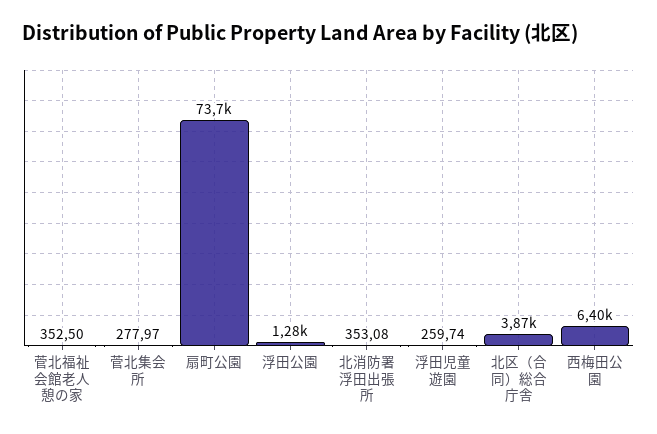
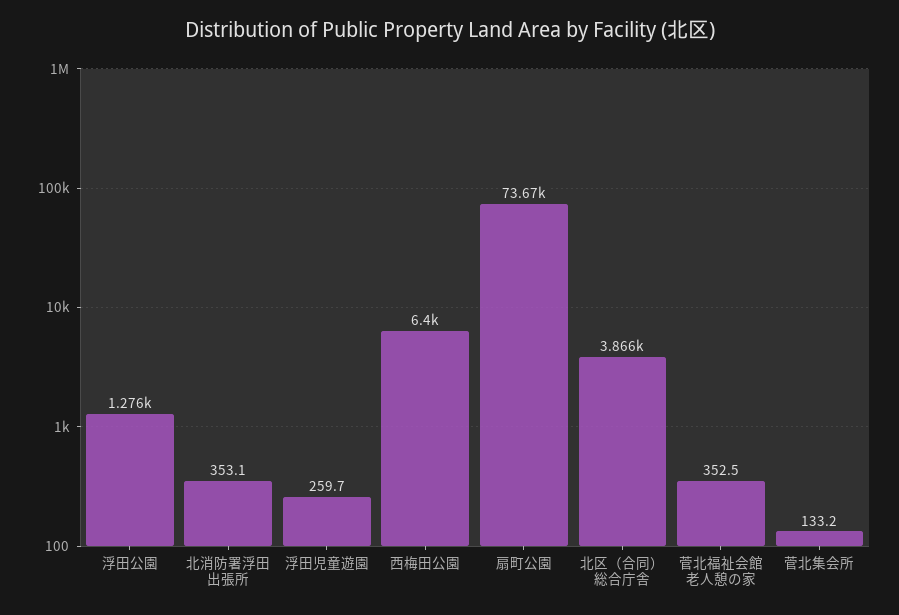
  {
    "菅北福祉会館老人憩の家": 352.5,
-   "菅北集会所": 277.97,
+   "菅北集会所": 133.2,
    "扇町公園": 73670,
    "浮田公園": 1276,
    "北消防署浮田出張所": 353.08,
    "浮田児童遊園": 259.74,
    "北区（合同）総合庁舎": 3866,
    "西梅田公園": 6400
  }

